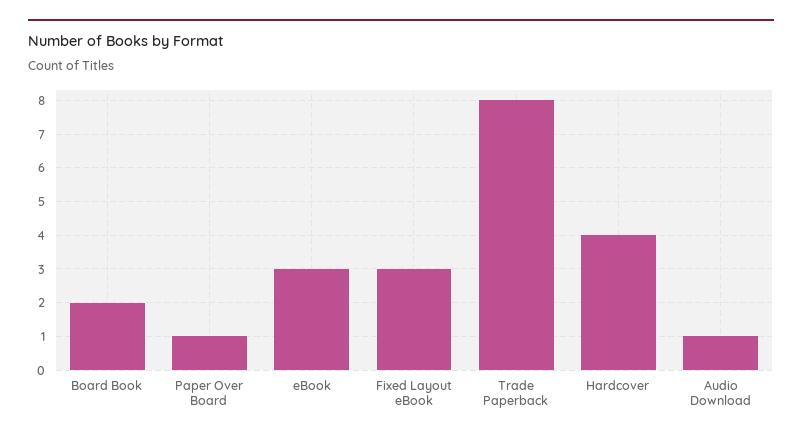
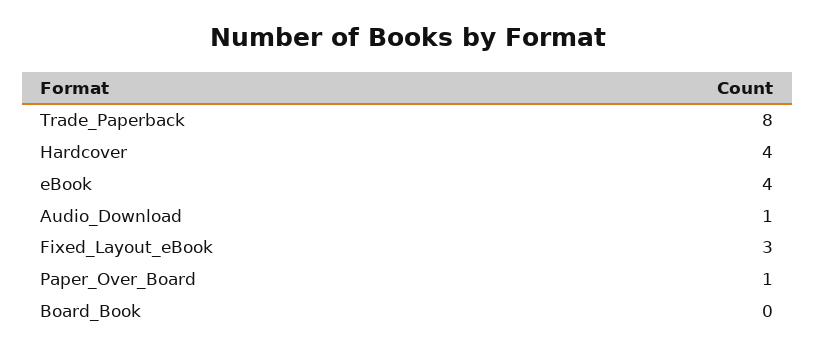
  {
-   "Board Book": 2,
+   "Board Book": 0,
    "Paper Over Board": 1,
-   "eBook": 3,
+   "eBook": 4,
    "Fixed Layout eBook": 3,
    "Trade Paperback": 8,
    "Hardcover": 4,
    "Audio Download": 1
  }

